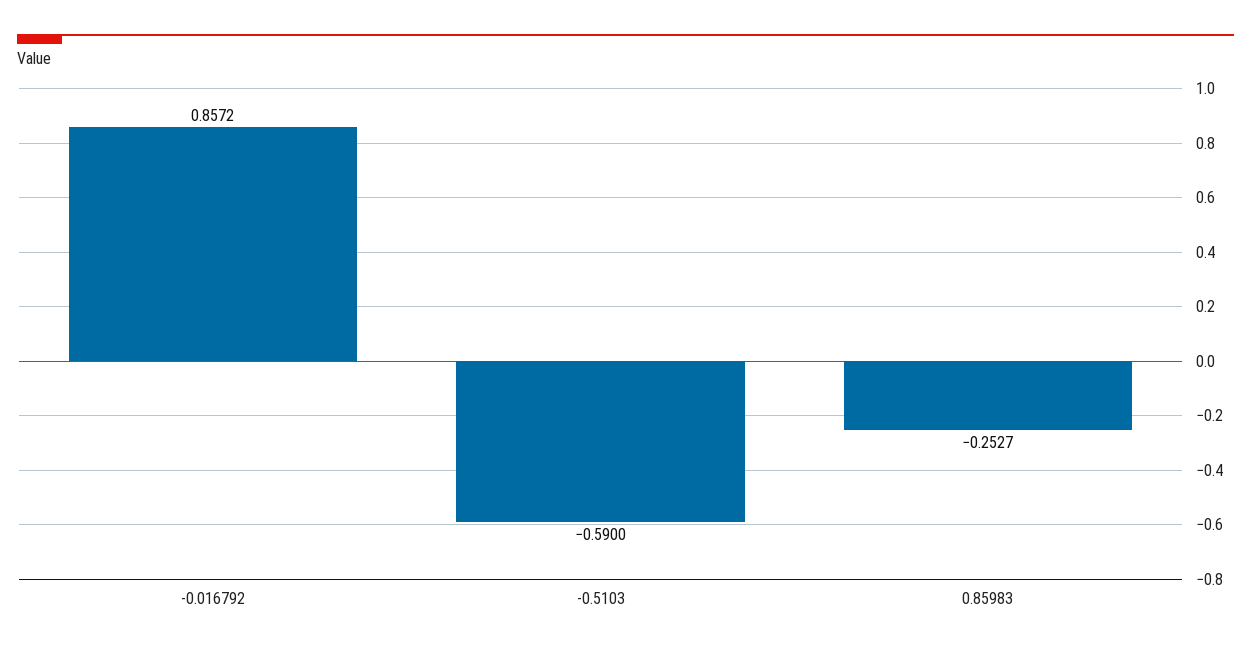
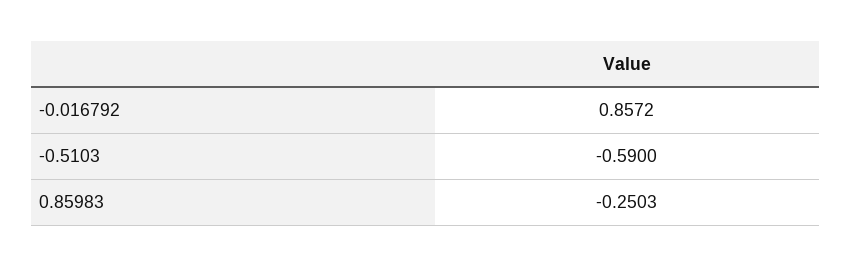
  {
    "-0.016792": 0.8572,
    "-0.5103": -0.59,
-   "0.85983": -0.2527
+   "0.85983": -0.2503
  }

